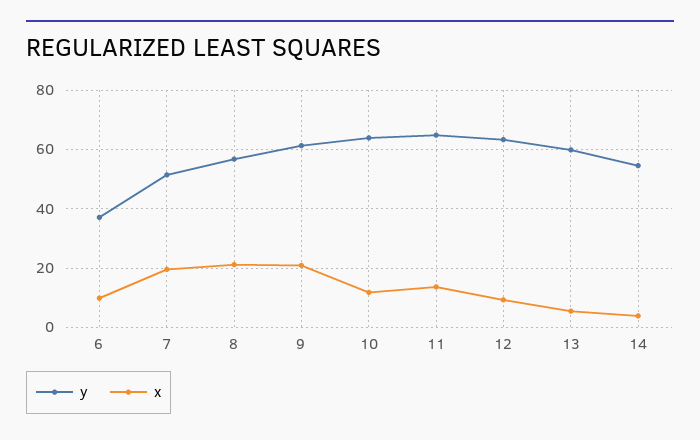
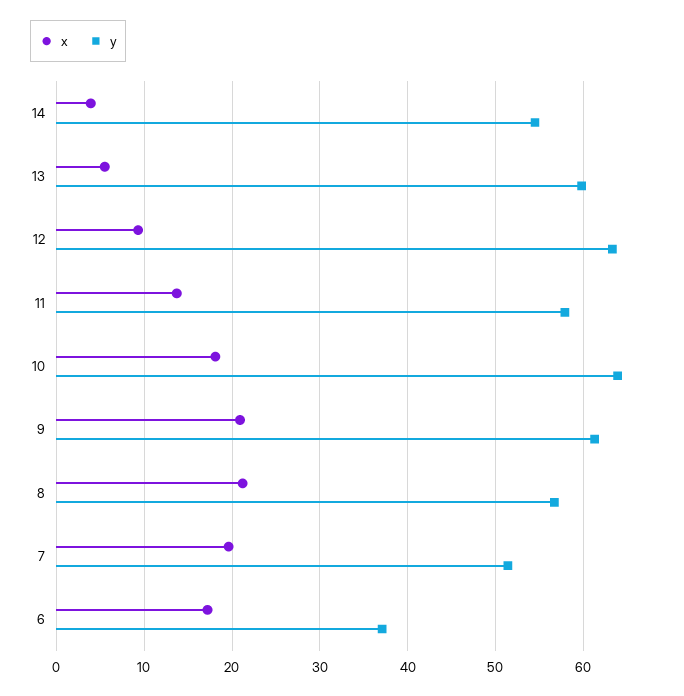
  {
    "y": {
      "6": 37,
      "7": 51,
      "8": 57,
      "9": 61,
      "10": 64,
-     "11": 65,
+     "11": 58,
      "12": 63,
      "13": 60,
      "14": 55
    },
    "x": {
-     "6": 10,
+     "6": 17,
      "7": 20,
      "8": 21,
      "9": 21,
-     "10": 12.5,
+     "10": 18,
      "11": 14,
      "12": 9,
      "13": 6,
      "14": 4
    }
  }

